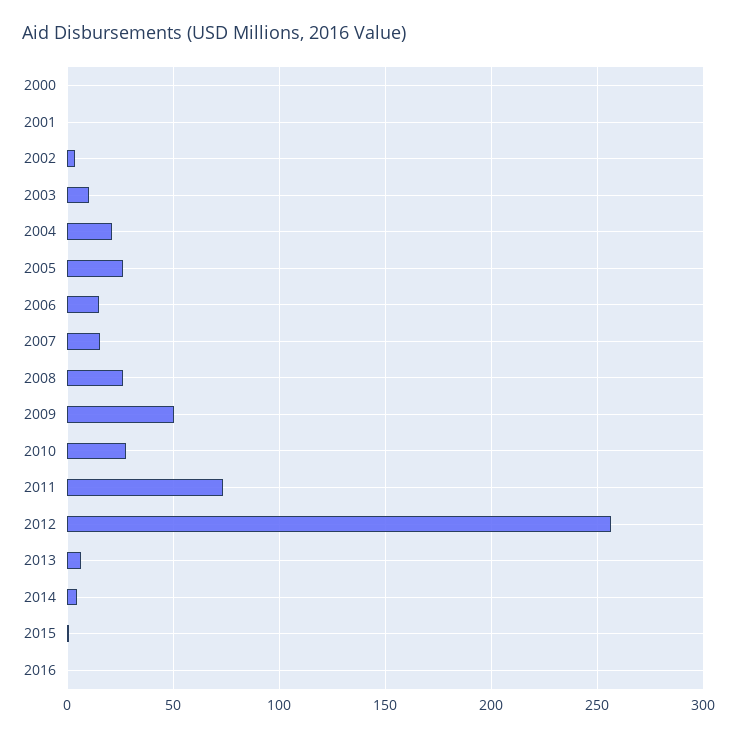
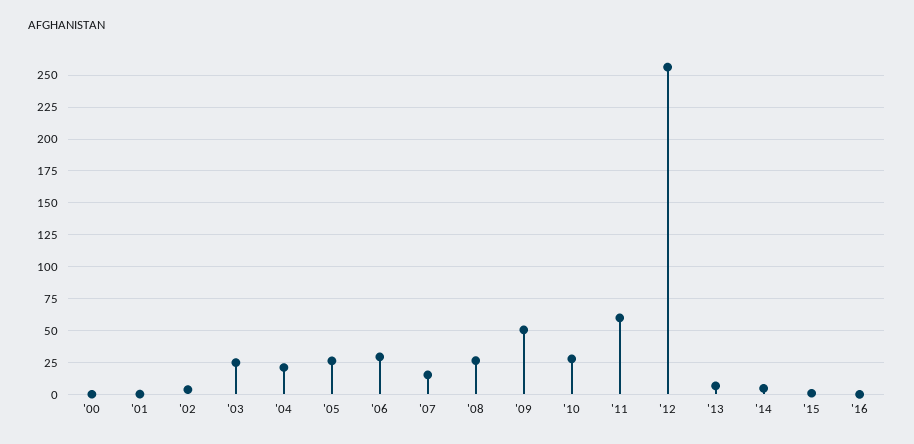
  {
    "2000": 0,
    "2001": 0,
    "2002": 5,
-   "2003": 10,
+   "2003": 25,
    "2004": 20,
    "2005": 25,
-   "2006": 15,
+   "2006": 30,
    "2007": 15,
    "2008": 25,
    "2009": 50,
    "2010": 30,
-   "2011": 75,
+   "2011": 60,
    "2012": 255,
    "2013": 5,
    "2014": 5,
    "2015": 0,
    "2016": 0
  }

